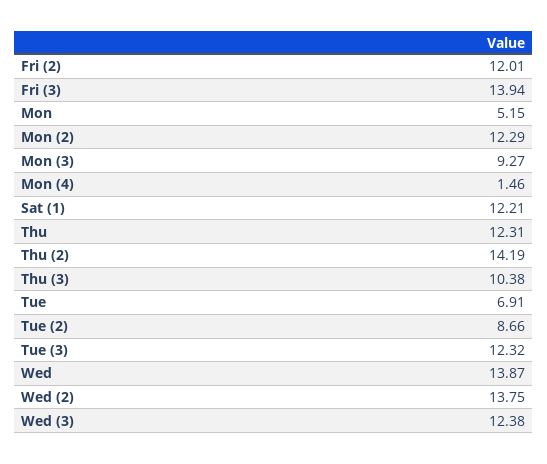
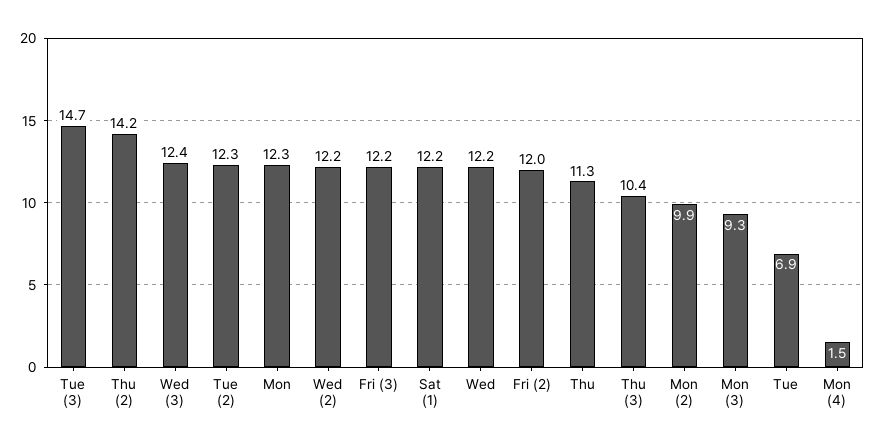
  {
    "Fri (2)": 12.01,
-   "Fri (3)": 13.94,
+   "Fri (3)": 12.2,
-   "Mon": 5.15,
+   "Mon": 12.3,
-   "Mon (2)": 12.29,
+   "Mon (2)": 9.9,
    "Mon (3)": 9.27,
    "Mon (4)": 1.46,
    "Sat (1)": 12.21,
-   "Thu": 12.31,
+   "Thu": 11.3,
    "Thu (2)": 14.19,
    "Thu (3)": 10.38,
    "Tue": 6.91,
-   "Tue (2)": 8.66,
+   "Tue (2)": 12.3,
-   "Tue (3)": 12.32,
+   "Tue (3)": 14.7,
-   "Wed": 13.87,
+   "Wed": 12.2,
-   "Wed (2)": 13.75,
+   "Wed (2)": 12.2,
    "Wed (3)": 12.38
  }

